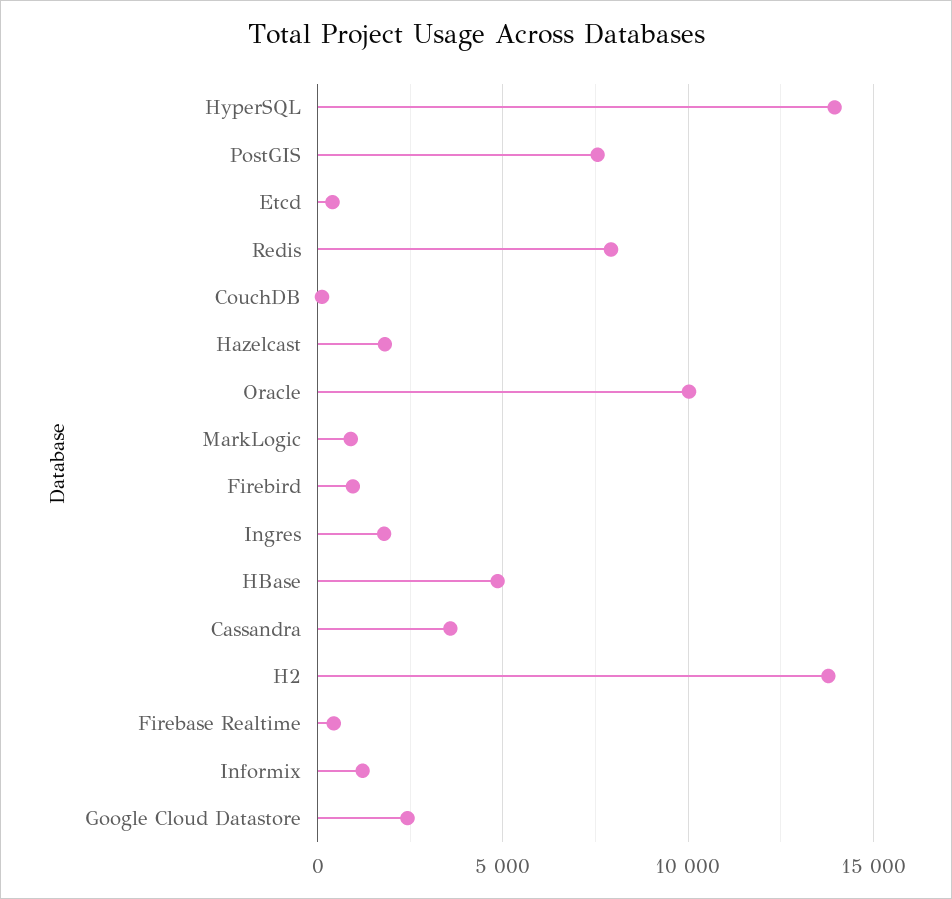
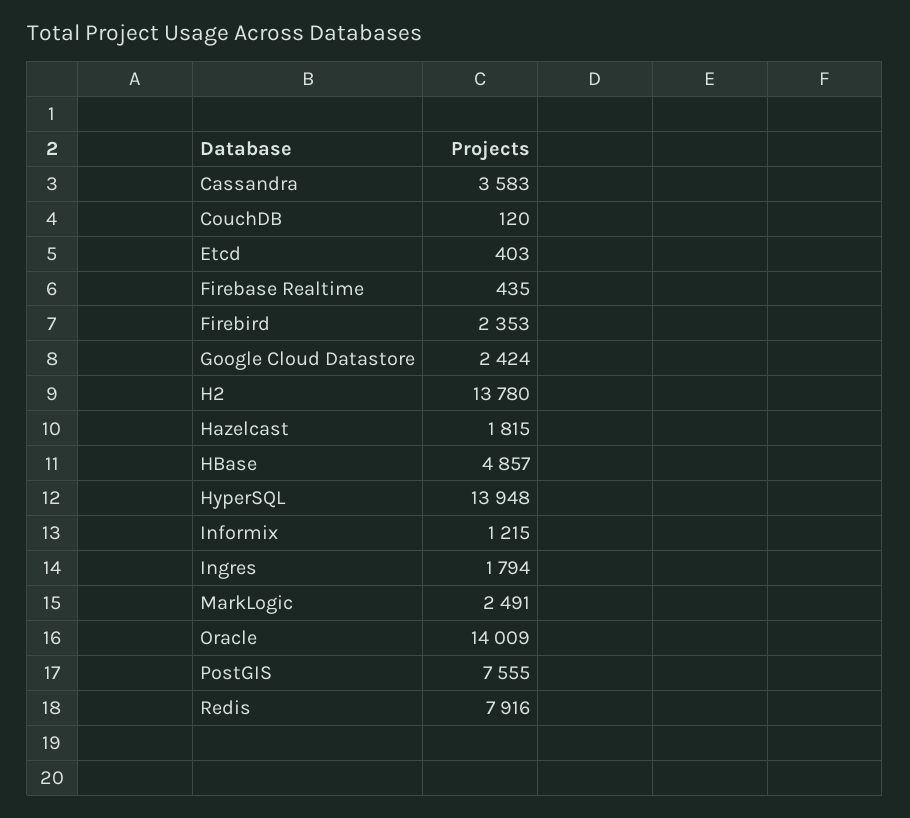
  {
    "HyperSQL": 13948,
    "PostGIS": 7555,
    "Etcd": 403,
    "Redis": 7916,
    "CouchDB": 120,
    "Hazelcast": 1815,
-   "Oracle": 10000,
+   "Oracle": 14009,
-   "MarkLogic": 1000,
+   "MarkLogic": 2491,
-   "Firebird": 1000,
+   "Firebird": 2353,
    "Ingres": 1794,
    "HBase": 4857,
    "Cassandra": 3583,
    "H2": 13780,
    "Firebase Realtime": 435,
    "Informix": 1215,
    "Google Cloud Datastore": 2424
  }

